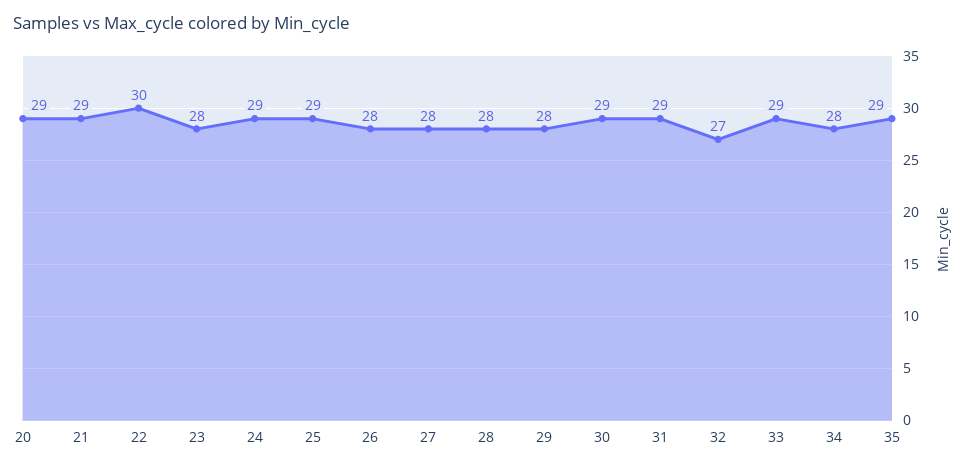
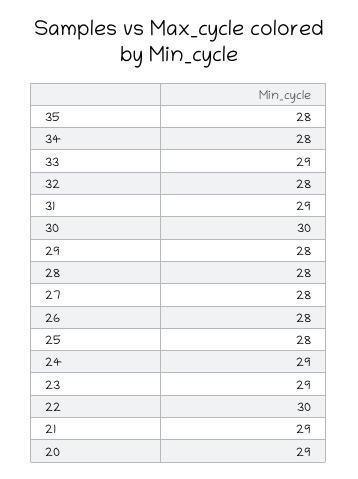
  {
    "20": 29,
    "21": 29,
    "22": 30,
-   "23": 28,
+   "23": 29,
    "24": 29,
-   "25": 29,
+   "25": 28,
    "26": 28,
    "27": 28,
    "28": 28,
    "29": 28,
-   "30": 29,
+   "30": 30,
    "31": 29,
-   "32": 27,
+   "32": 28,
    "33": 29,
    "34": 28,
-   "35": 29
+   "35": 28
  }

